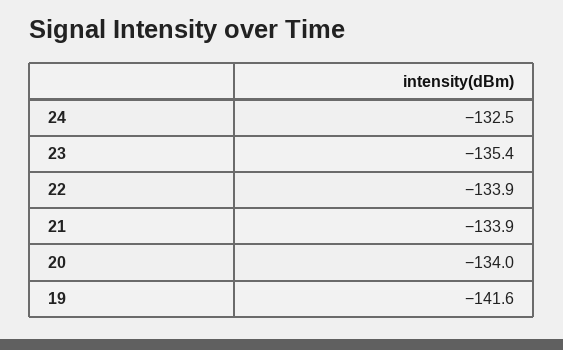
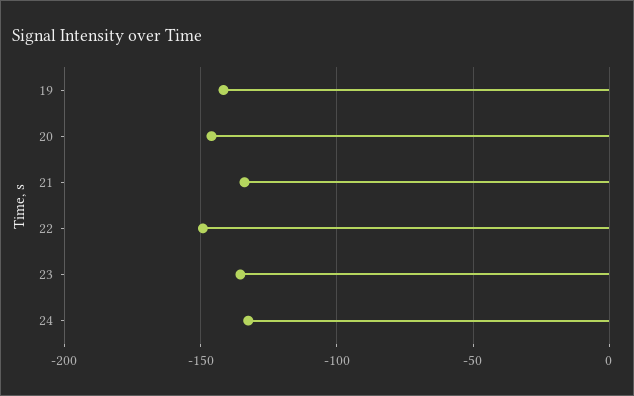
  {
    "24": -132.5,
    "23": -135.4,
-   "22": -133.9,
+   "22": -150,
    "21": -133.9,
-   "20": -134,
+   "20": -145,
    "19": -141.6
  }

